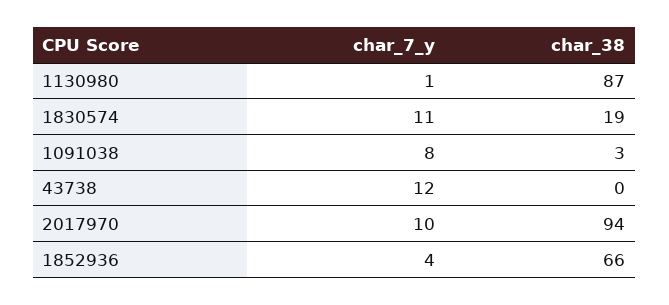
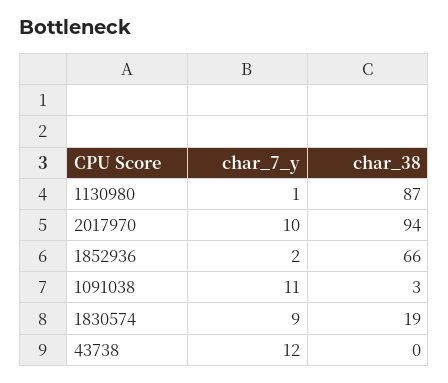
  {
    "char_7_y": {
      "1130980": 1,
-     "1830574": 11,
+     "1830574": 9,
-     "1091038": 8,
+     "1091038": 11,
      "43738": 12,
      "2017970": 10,
-     "1852936": 4
+     "1852936": 2
    },
    "char_38": {
      "1130980": 87,
      "1830574": 19,
      "1091038": 3,
      "43738": 0,
      "2017970": 94,
      "1852936": 66
    }
  }

